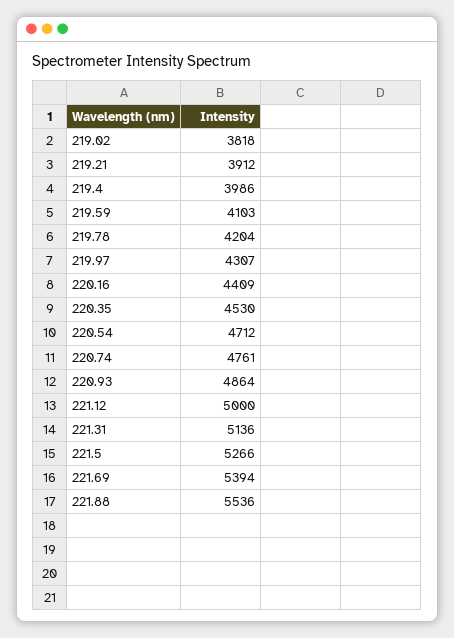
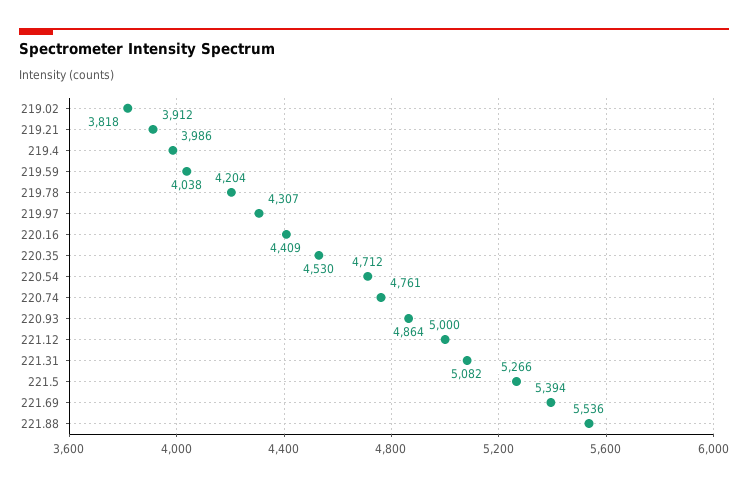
  {
    "219.02": 3818,
    "219.21": 3912,
    "219.4": 3986,
-   "219.59": 4103,
+   "219.59": 4038,
    "219.78": 4204,
    "219.97": 4307,
    "220.16": 4409,
    "220.35": 4530,
    "220.54": 4712,
    "220.74": 4761,
    "220.93": 4864,
    "221.12": 5000,
-   "221.31": 5136,
+   "221.31": 5082,
    "221.5": 5266,
    "221.69": 5394,
    "221.88": 5536
  }

